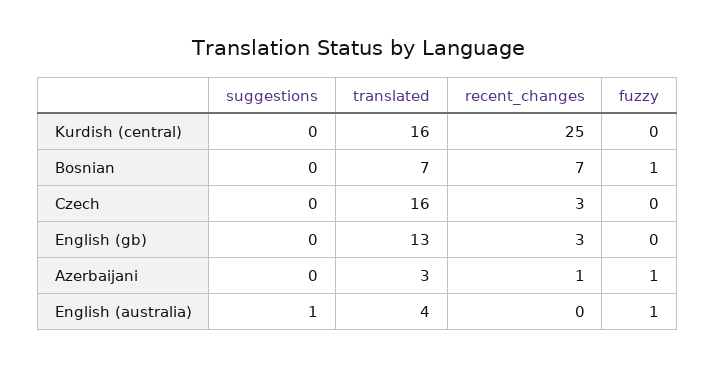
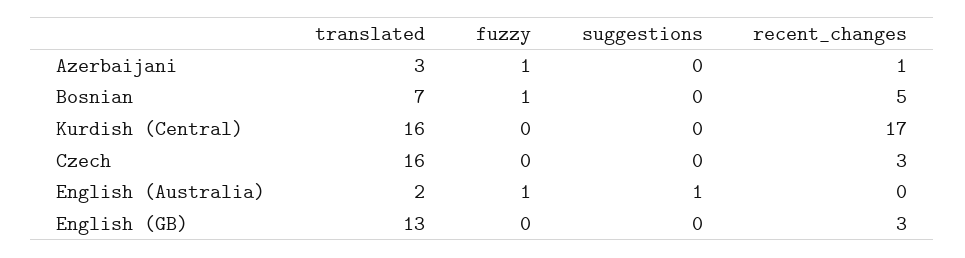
  {
    "suggestions": {
      "Kurdish (central)": 0,
      "Bosnian": 0,
      "Czech": 0,
      "English (gb)": 0,
      "Azerbaijani": 0,
      "English (australia)": 1
    },
    "translated": {
      "Kurdish (central)": 16,
      "Bosnian": 7,
      "Czech": 16,
      "English (gb)": 13,
      "Azerbaijani": 3,
-     "English (australia)": 4
+     "English (australia)": 2
    },
    "recent_changes": {
-     "Kurdish (central)": 25,
+     "Kurdish (central)": 17,
-     "Bosnian": 7,
+     "Bosnian": 5,
      "Czech": 3,
      "English (gb)": 3,
      "Azerbaijani": 1,
      "English (australia)": 0
    },
    "fuzzy": {
      "Kurdish (central)": 0,
      "Bosnian": 1,
      "Czech": 0,
      "English (gb)": 0,
      "Azerbaijani": 1,
      "English (australia)": 1
    }
  }

